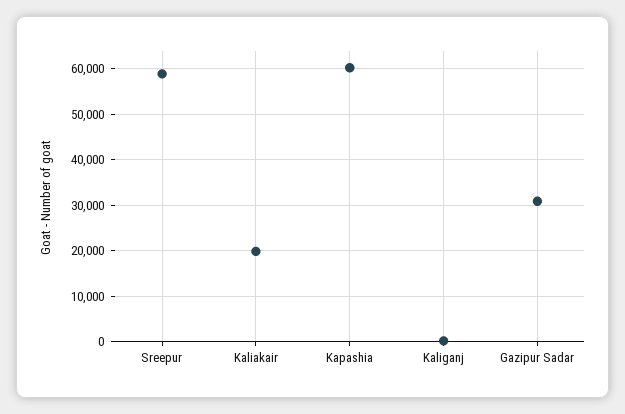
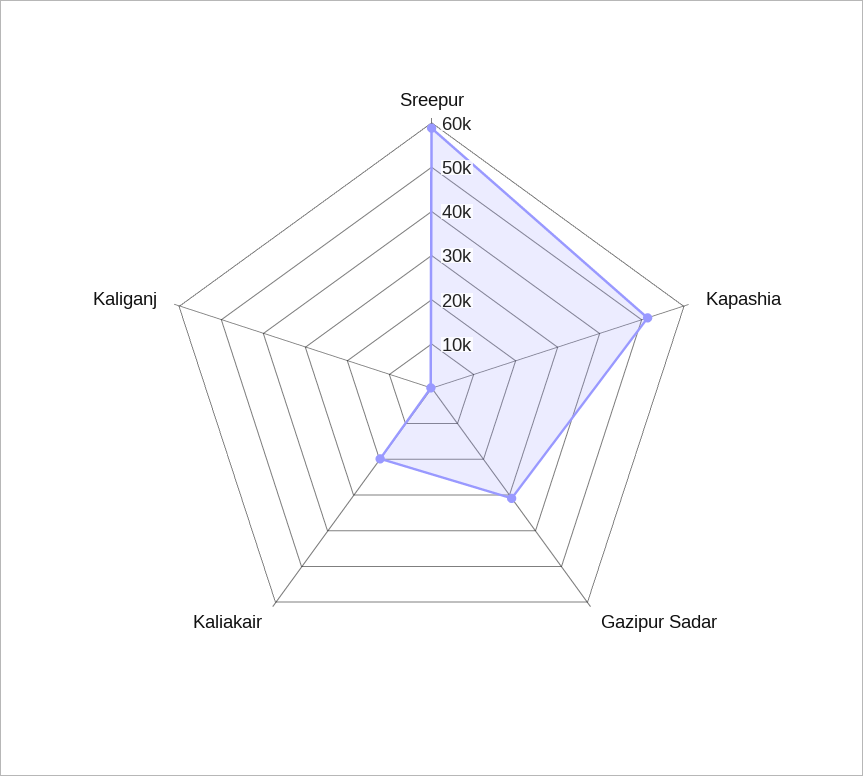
  {
    "Sreepur": 58000,
    "Kaliakair": 20000,
-   "Kapashia": 60000,
+   "Kapashia": 52000,
    "Kaliganj": 0,
    "Gazipur Sadar": 30000
  }

